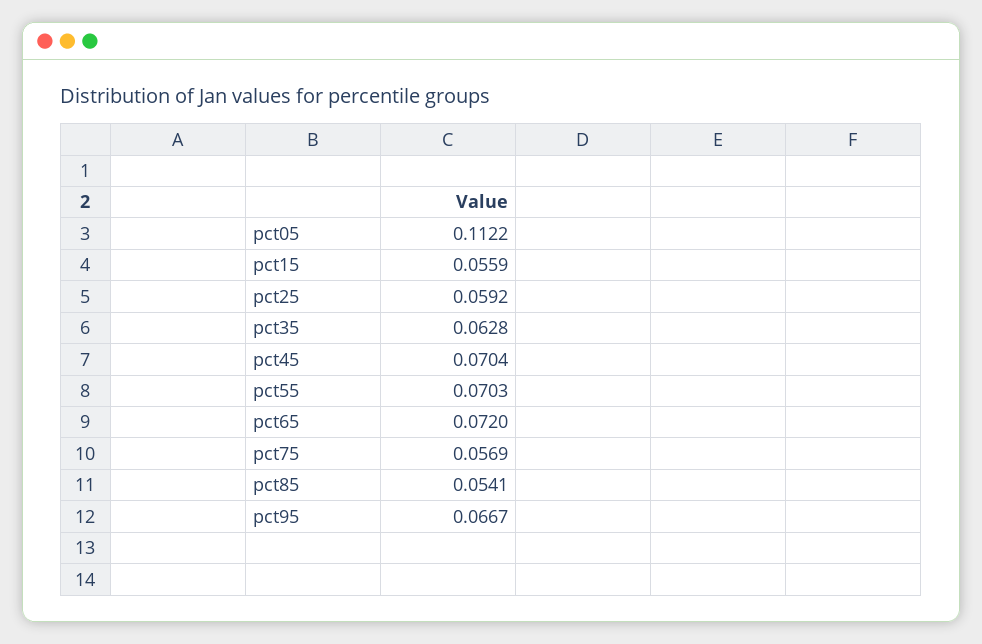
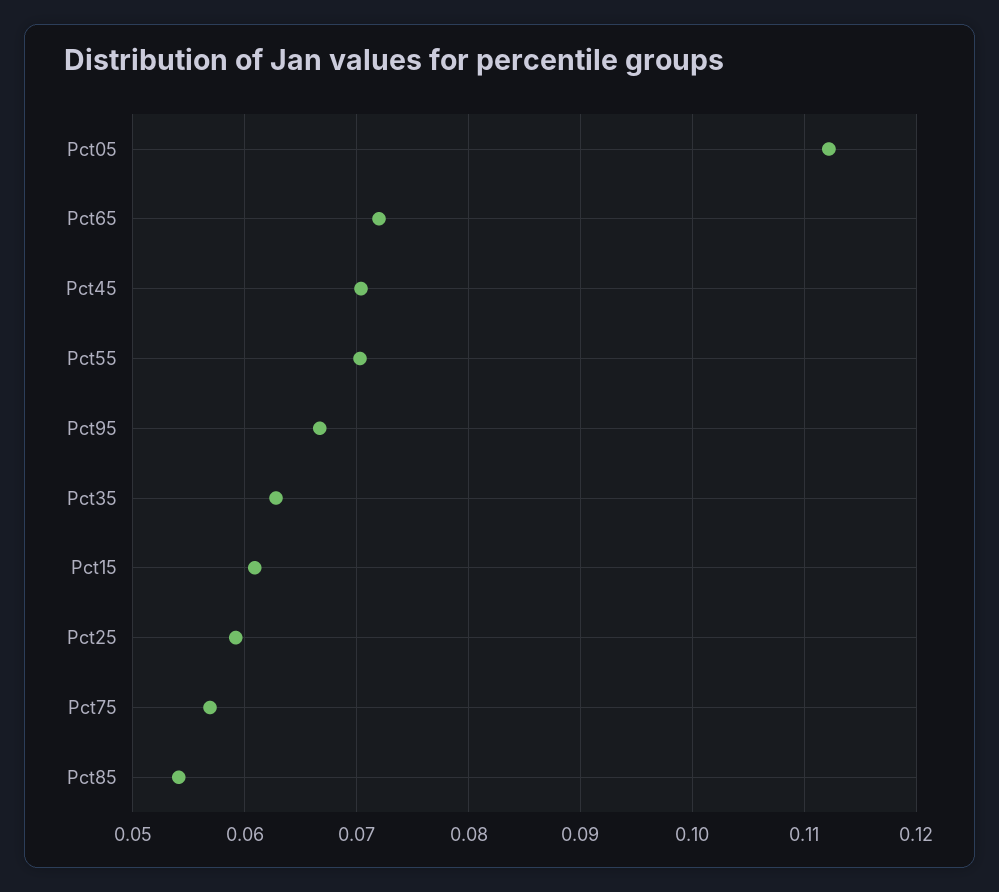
  {
    "pct05": 0.1122,
-   "pct15": 0.0559,
+   "pct15": 0.061,
    "pct25": 0.0592,
    "pct35": 0.0628,
    "pct45": 0.0704,
    "pct55": 0.0703,
    "pct65": 0.072,
    "pct75": 0.0569,
    "pct85": 0.0541,
    "pct95": 0.0667
  }

